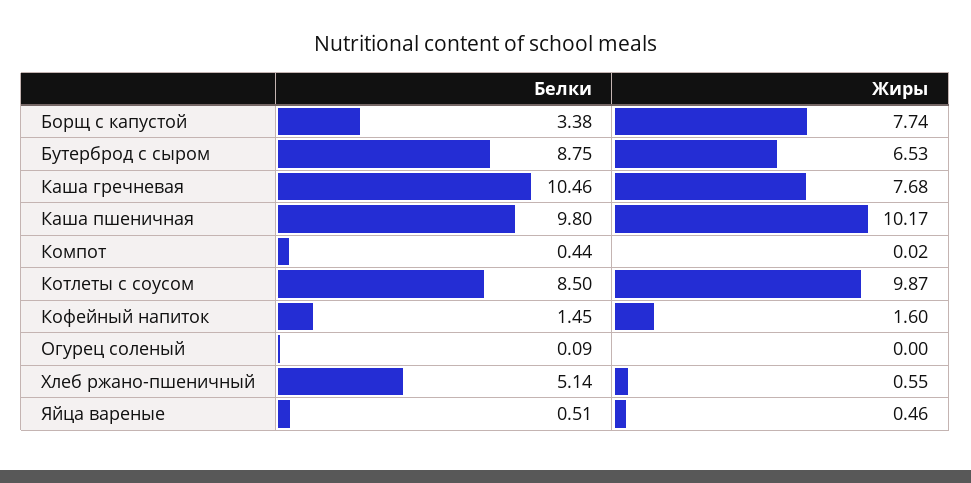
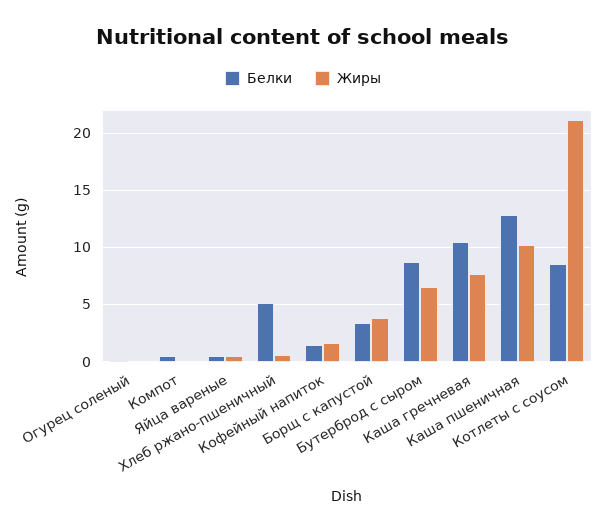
  {
    "Белки": {
      "Борщ с капустой": 3.38,
      "Бутерброд с сыром": 8.75,
      "Каша гречневая": 10.46,
-     "Каша пшеничная": 9.8,
+     "Каша пшеничная": 13,
      "Компот": 0.44,
      "Котлеты с соусом": 8.5,
      "Кофейный напиток": 1.45,
      "Огурец соленый": 0.09,
      "Хлеб ржано-пшеничный": 5.14,
      "Яйца вареные": 0.51
    },
    "Жиры": {
-     "Борщ с капустой": 7.74,
+     "Борщ с капустой": 4,
      "Бутерброд с сыром": 6.53,
      "Каша гречневая": 7.68,
      "Каша пшеничная": 10.17,
      "Компот": 0.02,
-     "Котлеты с соусом": 9.87,
+     "Котлеты с соусом": 21,
      "Кофейный напиток": 1.6,
      "Огурец соленый": 0,
      "Хлеб ржано-пшеничный": 0.55,
      "Яйца вареные": 0.46
    }
  }

